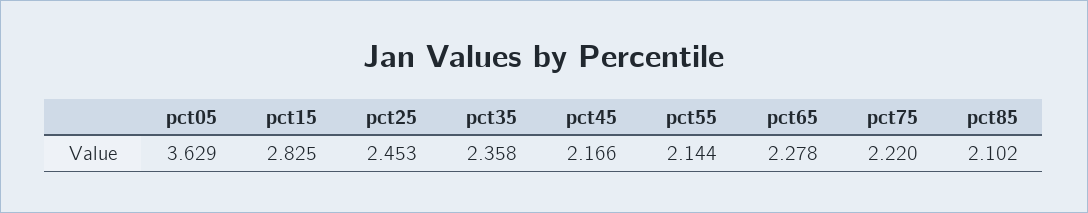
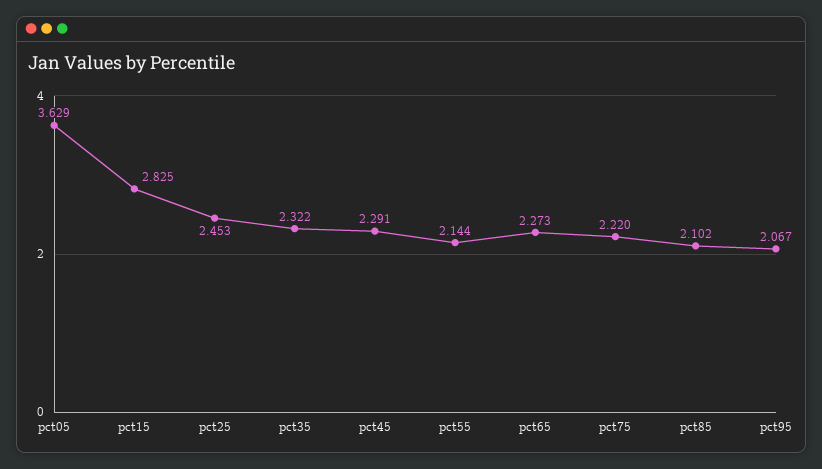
  {
    "pct05": 3.629,
    "pct15": 2.825,
    "pct25": 2.453,
-   "pct35": 2.358,
+   "pct35": 2.322,
-   "pct45": 2.166,
+   "pct45": 2.291,
    "pct55": 2.144,
-   "pct65": 2.278,
+   "pct65": 2.273,
    "pct75": 2.22,
-   "pct85": 2.102
+   "pct85": 2.102,
+   "pct95": 2.067
  }

